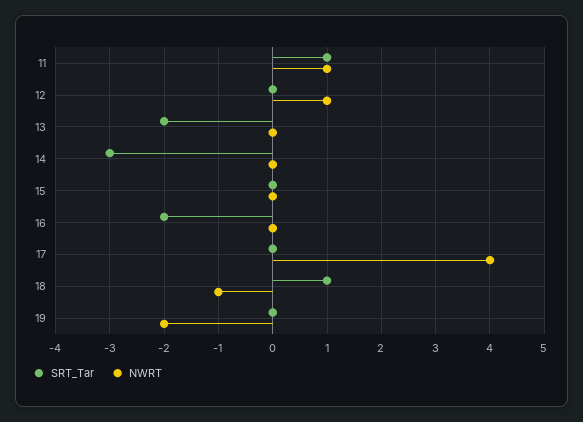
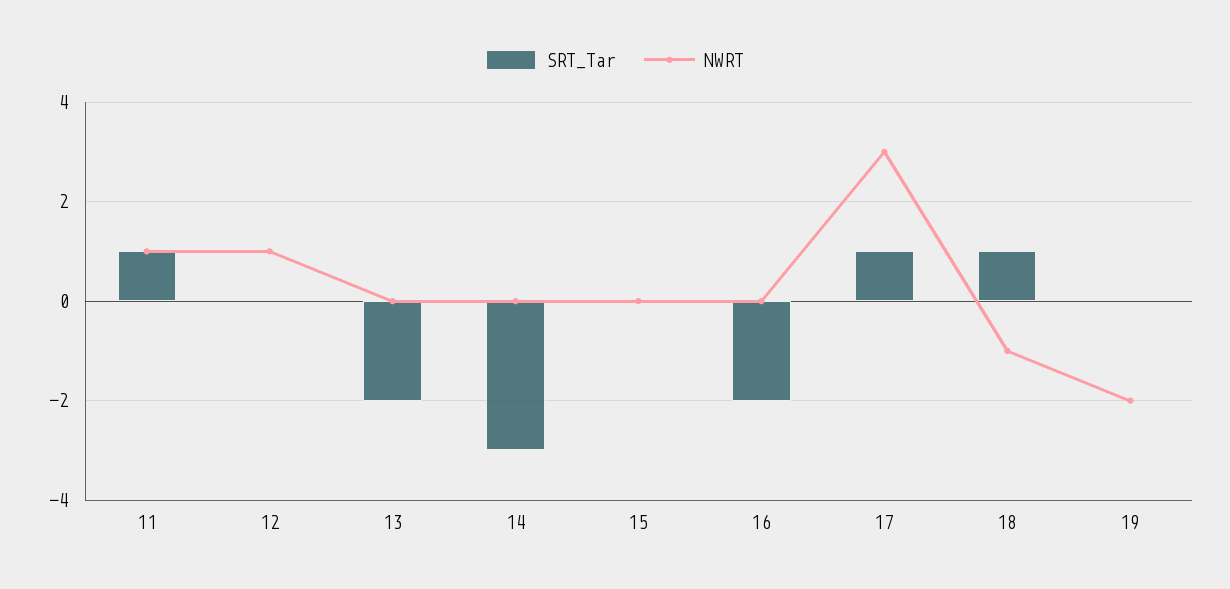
  {
    "SRT_Tar": {
      "11": 1,
      "12": 0,
      "13": -2,
      "14": -3,
      "15": 0,
      "16": -2,
-     "17": 0,
+     "17": 1,
      "18": 1,
      "19": 0
    },
    "NWRT": {
      "11": 1,
      "12": 1,
      "13": 0,
      "14": 0,
      "15": 0,
      "16": 0,
-     "17": 4,
+     "17": 3,
      "18": -1,
      "19": -2
    }
  }

